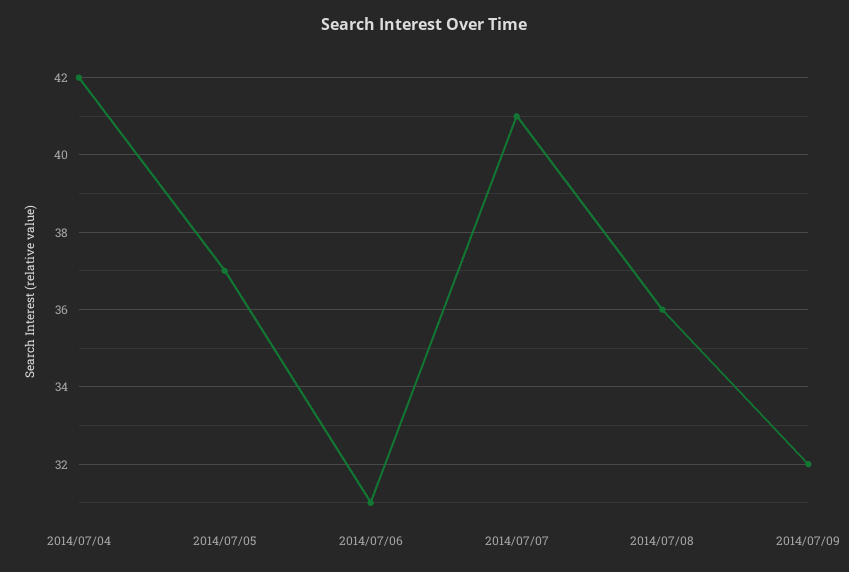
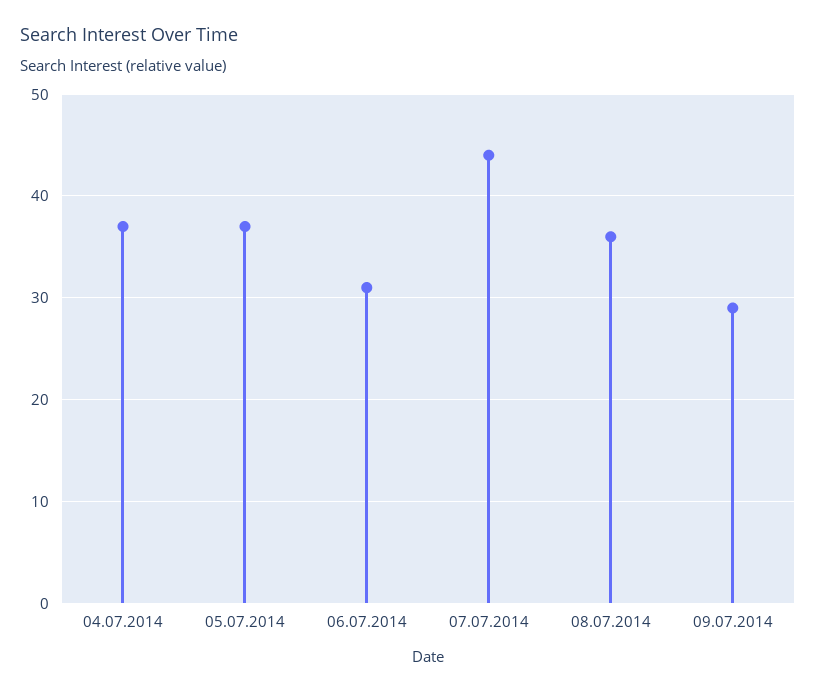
  {
-   "2014/07/04": 42,
+   "2014/07/04": 37,
    "2014/07/05": 37,
    "2014/07/06": 31,
-   "2014/07/07": 41,
+   "2014/07/07": 44,
    "2014/07/08": 36,
-   "2014/07/09": 32
+   "2014/07/09": 29
  }

